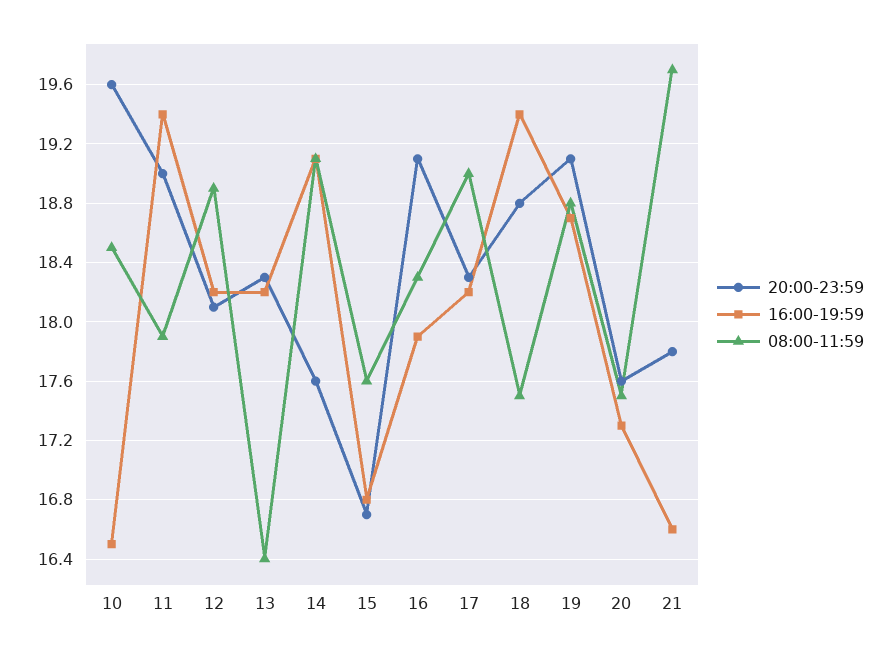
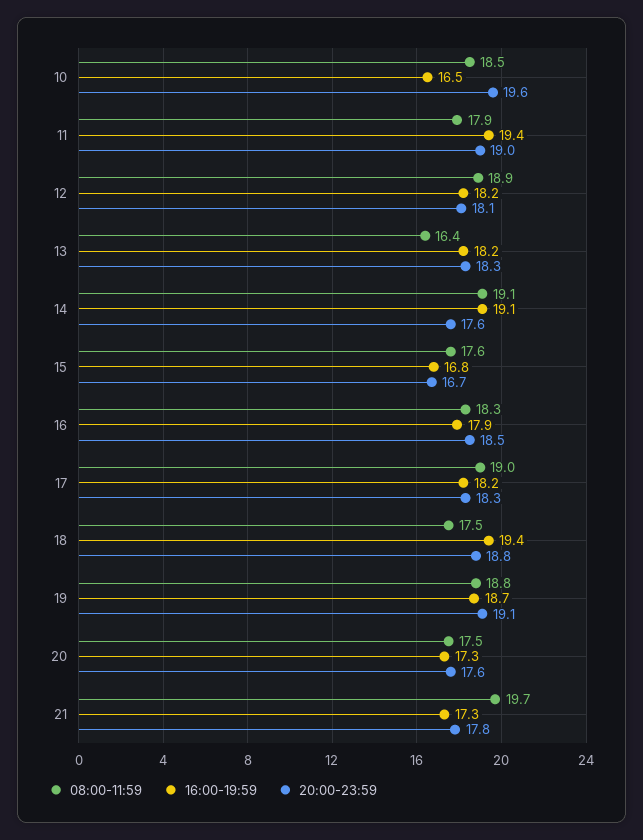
  {
    "20:00-23:59": {
      "10": 19.6,
      "11": 19,
      "12": 18.1,
      "13": 18.3,
      "14": 17.6,
      "15": 16.7,
-     "16": 19.1,
+     "16": 18.5,
      "17": 18.3,
      "18": 18.8,
      "19": 19.1,
      "20": 17.6,
      "21": 17.8
    },
    "16:00-19:59": {
      "10": 16.5,
      "11": 19.4,
      "12": 18.2,
      "13": 18.2,
      "14": 19.1,
      "15": 16.8,
      "16": 17.9,
      "17": 18.2,
      "18": 19.4,
      "19": 18.7,
      "20": 17.3,
-     "21": 16.6
+     "21": 17.3
    },
    "08:00-11:59": {
      "10": 18.5,
      "11": 17.9,
      "12": 18.9,
      "13": 16.4,
      "14": 19.1,
      "15": 17.6,
      "16": 18.3,
      "17": 19,
      "18": 17.5,
      "19": 18.8,
      "20": 17.5,
      "21": 19.7
    }
  }

